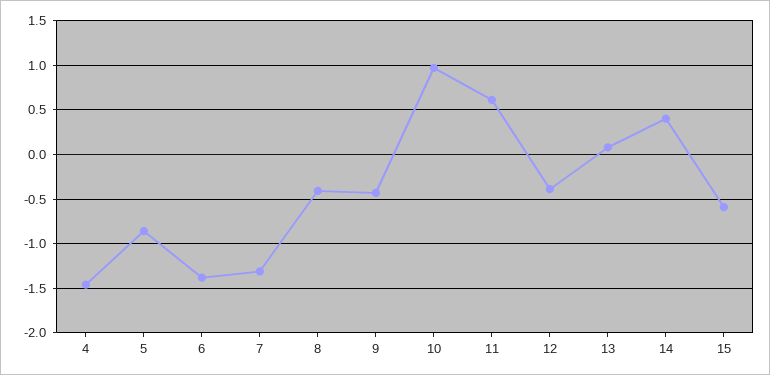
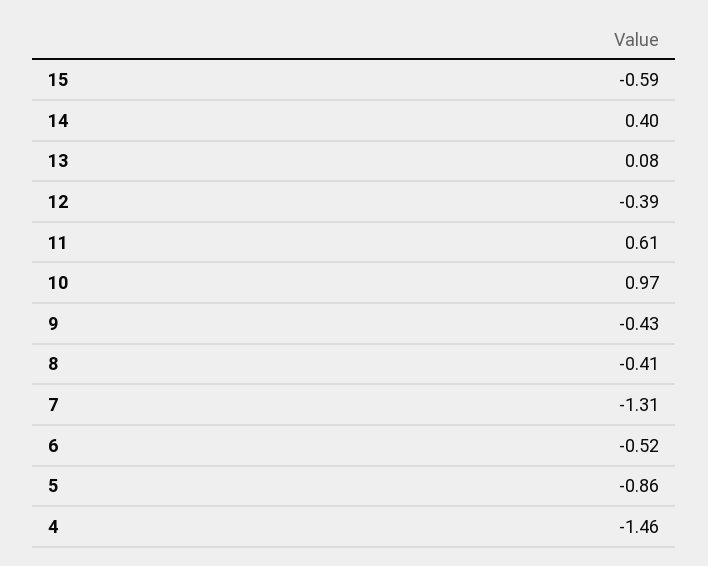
  {
    "4": -1.46,
    "5": -0.86,
-   "6": -1.4,
+   "6": -0.52,
    "7": -1.31,
    "8": -0.41,
    "9": -0.43,
    "10": 0.97,
    "11": 0.61,
    "12": -0.39,
    "13": 0.08,
    "14": 0.4,
    "15": -0.59
  }

